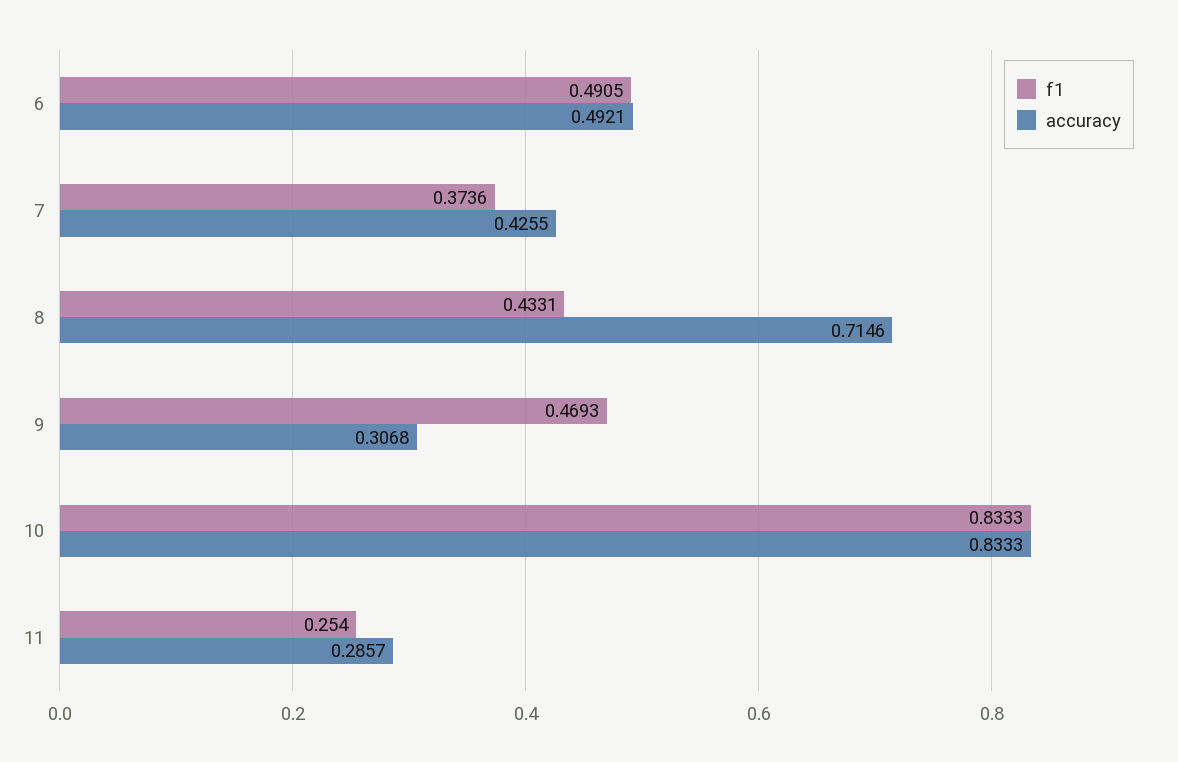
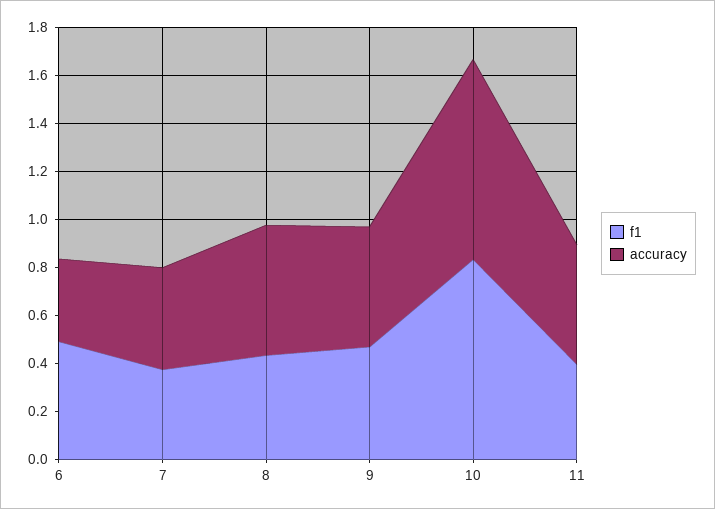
  {
    "f1": {
      "6": 0.4905,
      "7": 0.3736,
      "8": 0.4331,
      "9": 0.4693,
      "10": 0.8333,
-     "11": 0.254
+     "11": 0.4
    },
    "accuracy": {
-     "6": 0.4921,
+     "6": 0.35,
      "7": 0.4255,
-     "8": 0.7146,
+     "8": 0.55,
-     "9": 0.3068,
+     "9": 0.5,
      "10": 0.8333,
-     "11": 0.2857
+     "11": 0.5
    }
  }

